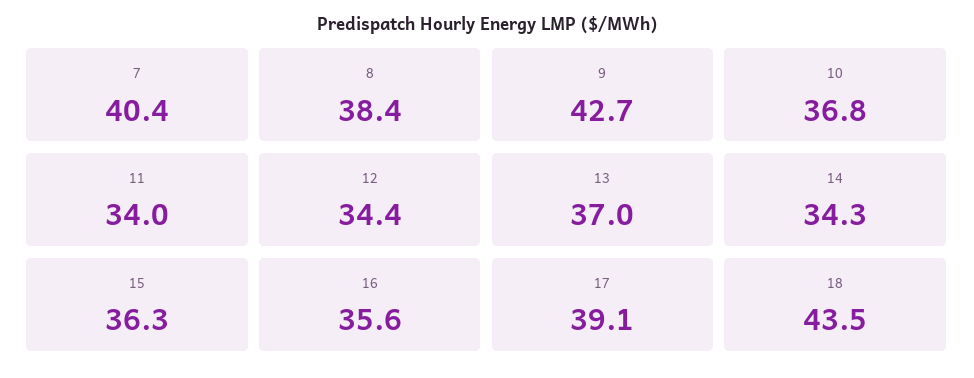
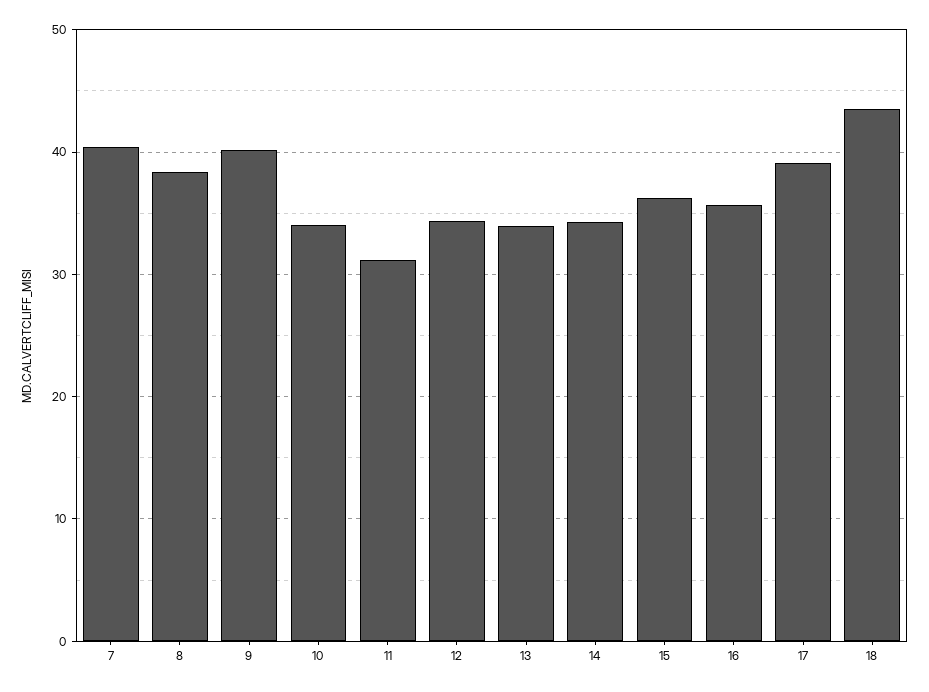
  {
    "7": 40.4,
    "8": 38.4,
-   "9": 42.7,
+   "9": 40,
-   "10": 36.8,
+   "10": 34,
-   "11": 34,
+   "11": 31,
    "12": 34.4,
-   "13": 37,
+   "13": 34,
    "14": 34.3,
    "15": 36.3,
    "16": 35.6,
    "17": 39.1,
    "18": 43.5
  }

